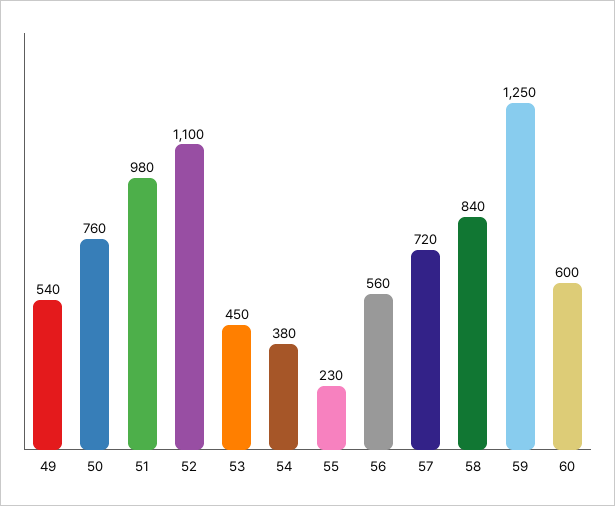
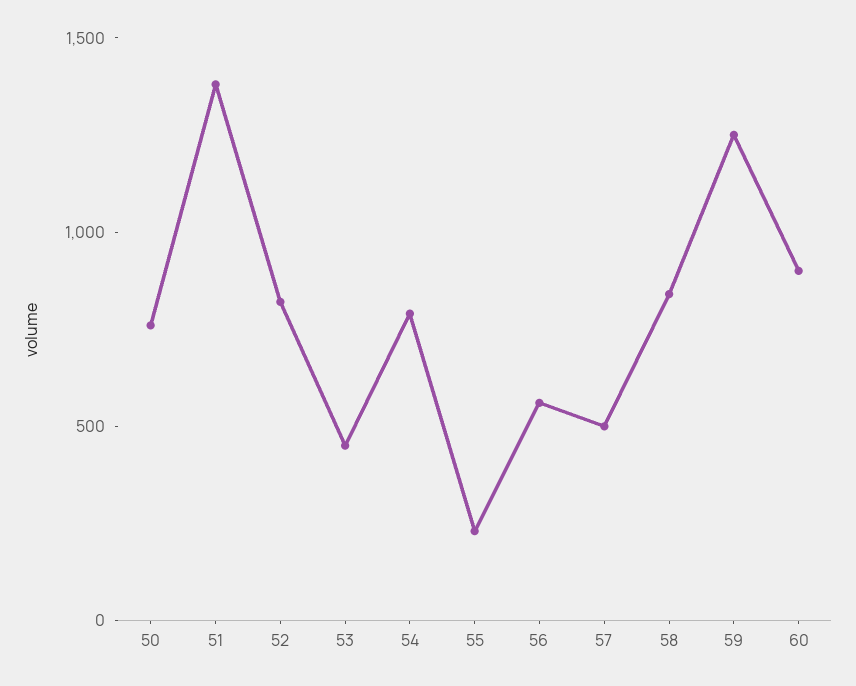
  {
-   "49": 540,
    "50": 760,
-   "51": 980,
+   "51": 1400,
-   "52": 1100,
+   "52": 800,
    "53": 450,
-   "54": 380,
+   "54": 800,
    "55": 230,
    "56": 560,
-   "57": 720,
+   "57": 500,
    "58": 840,
    "59": 1250,
-   "60": 600
+   "60": 900
  }

